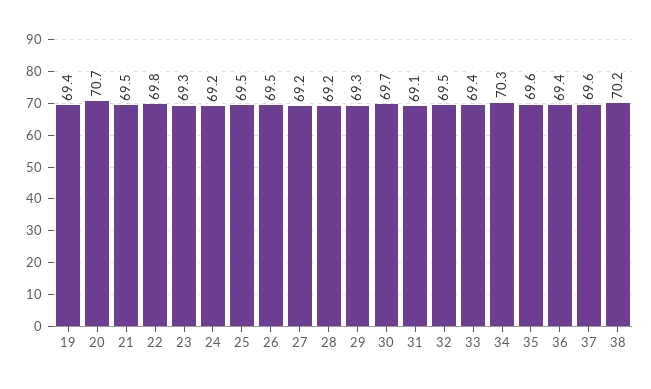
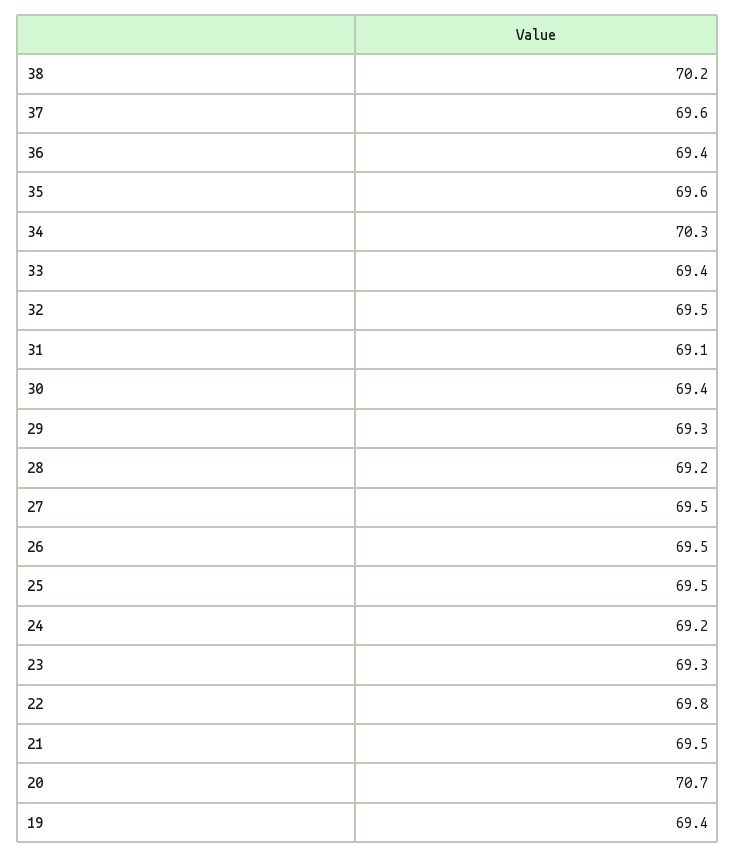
  {
    "19": 69.4,
    "20": 70.7,
    "21": 69.5,
    "22": 69.8,
    "23": 69.3,
    "24": 69.2,
    "25": 69.5,
    "26": 69.5,
-   "27": 69.2,
+   "27": 69.5,
    "28": 69.2,
    "29": 69.3,
-   "30": 69.7,
+   "30": 69.4,
    "31": 69.1,
    "32": 69.5,
    "33": 69.4,
    "34": 70.3,
    "35": 69.6,
    "36": 69.4,
    "37": 69.6,
    "38": 70.2
  }

